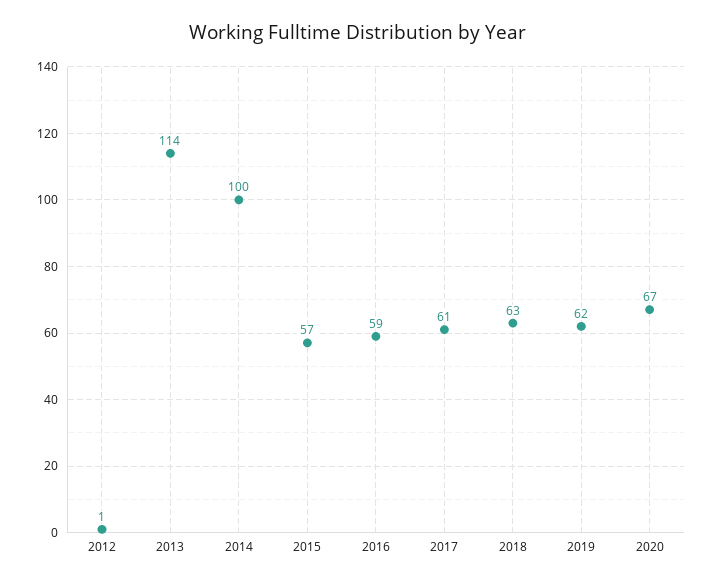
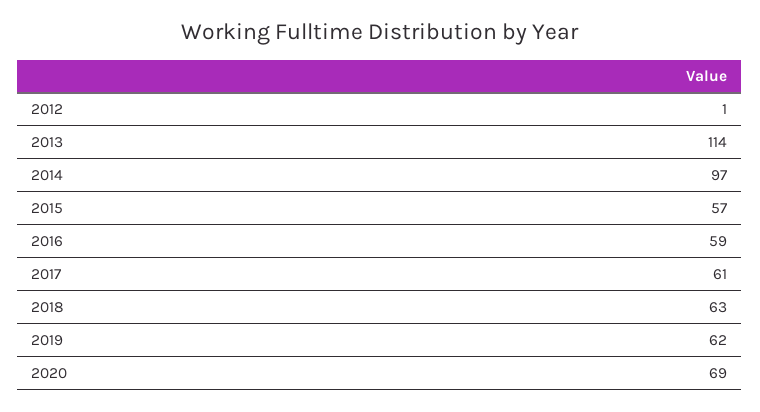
  {
    "2012": 1,
    "2013": 114,
-   "2014": 100,
+   "2014": 97,
    "2015": 57,
    "2016": 59,
    "2017": 61,
    "2018": 63,
    "2019": 62,
-   "2020": 67
+   "2020": 69
  }

